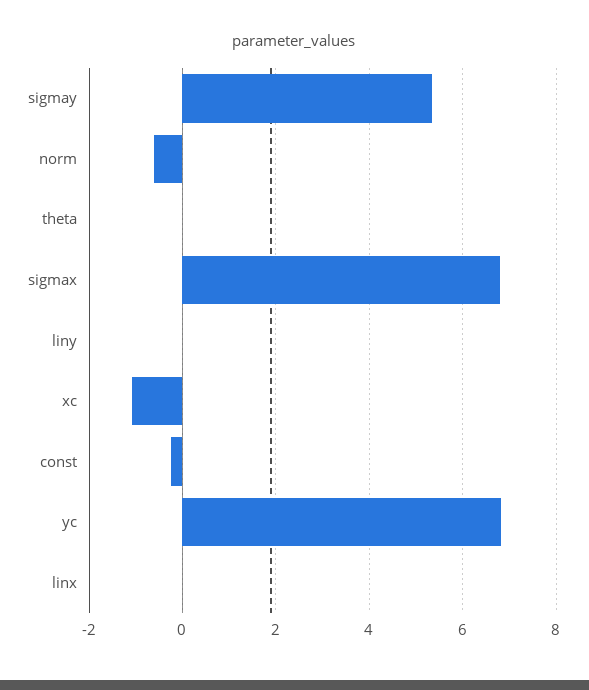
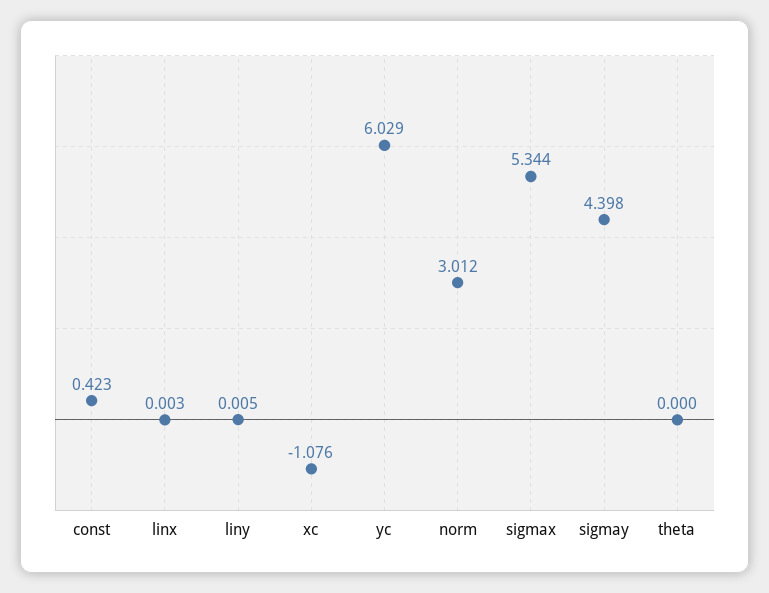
  {
-   "sigmay": 5.4,
+   "sigmay": 4.398,
-   "norm": -0.6,
+   "norm": 3.012,
    "theta": 0,
-   "sigmax": 6.8,
+   "sigmax": 5.344,
    "liny": 0.005,
    "xc": -1.076,
-   "const": -0.2,
+   "const": 0.423,
-   "yc": 6.8,
+   "yc": 6.029,
    "linx": 0.003
  }

